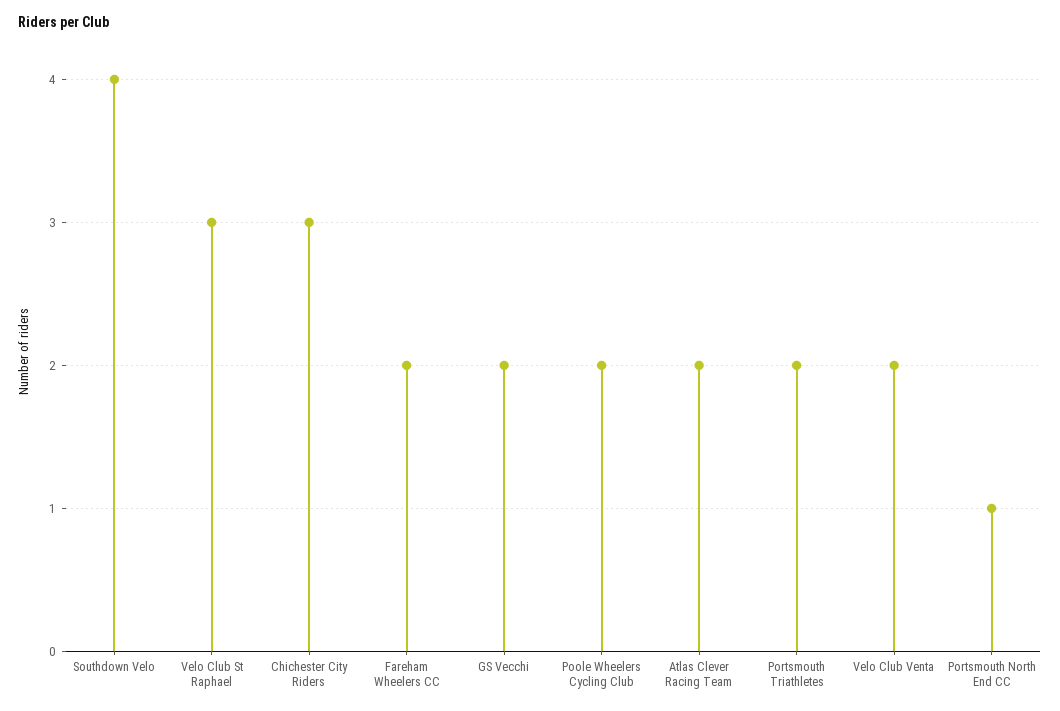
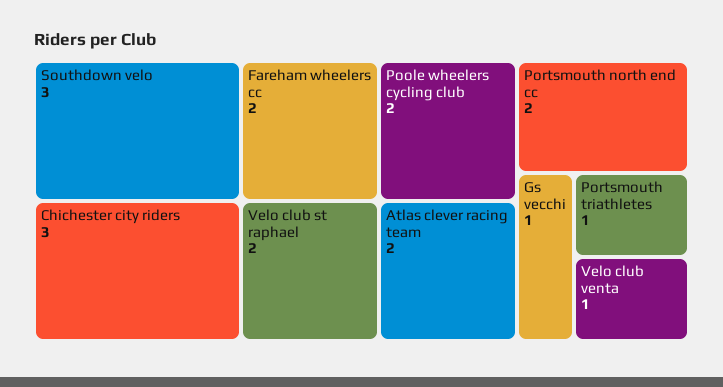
  {
-   "Southdown Velo": 4,
+   "Southdown Velo": 3,
-   "Velo Club St Raphael": 3,
+   "Velo Club St Raphael": 2,
    "Chichester City Riders": 3,
    "Fareham Wheelers CC": 2,
-   "GS Vecchi": 2,
+   "GS Vecchi": 1,
    "Poole Wheelers Cycling Club": 2,
    "Atlas Clever Racing Team": 2,
-   "Portsmouth Triathletes": 2,
+   "Portsmouth Triathletes": 1,
-   "Velo Club Venta": 2,
+   "Velo Club Venta": 1,
-   "Portsmouth North End CC": 1
+   "Portsmouth North End CC": 2
  }

